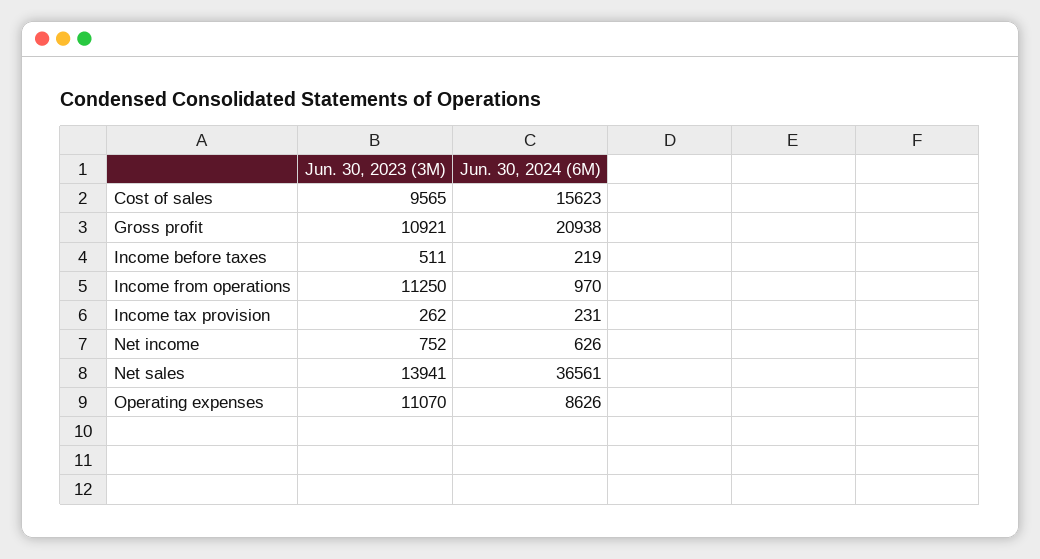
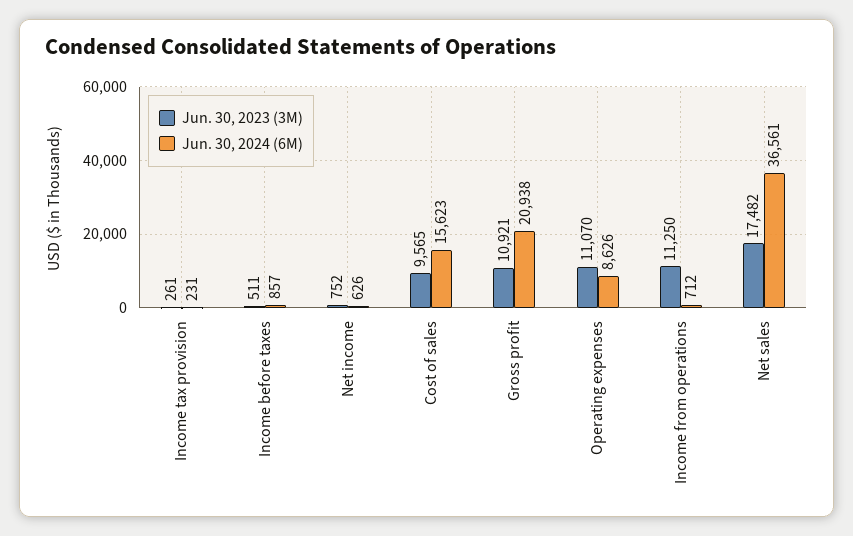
  {
    "Jun. 30, 2023 (3M)": {
      "Cost of sales": 9565,
      "Gross profit": 10921,
      "Income before taxes": 511,
      "Income from operations": 11250,
-     "Income tax provision": 262,
+     "Income tax provision": 261,
      "Net income": 752,
-     "Net sales": 13941,
+     "Net sales": 17482,
      "Operating expenses": 11070
    },
    "Jun. 30, 2024 (6M)": {
      "Cost of sales": 15623,
      "Gross profit": 20938,
-     "Income before taxes": 219,
+     "Income before taxes": 857,
-     "Income from operations": 970,
+     "Income from operations": 712,
      "Income tax provision": 231,
      "Net income": 626,
      "Net sales": 36561,
      "Operating expenses": 8626
    }
  }

